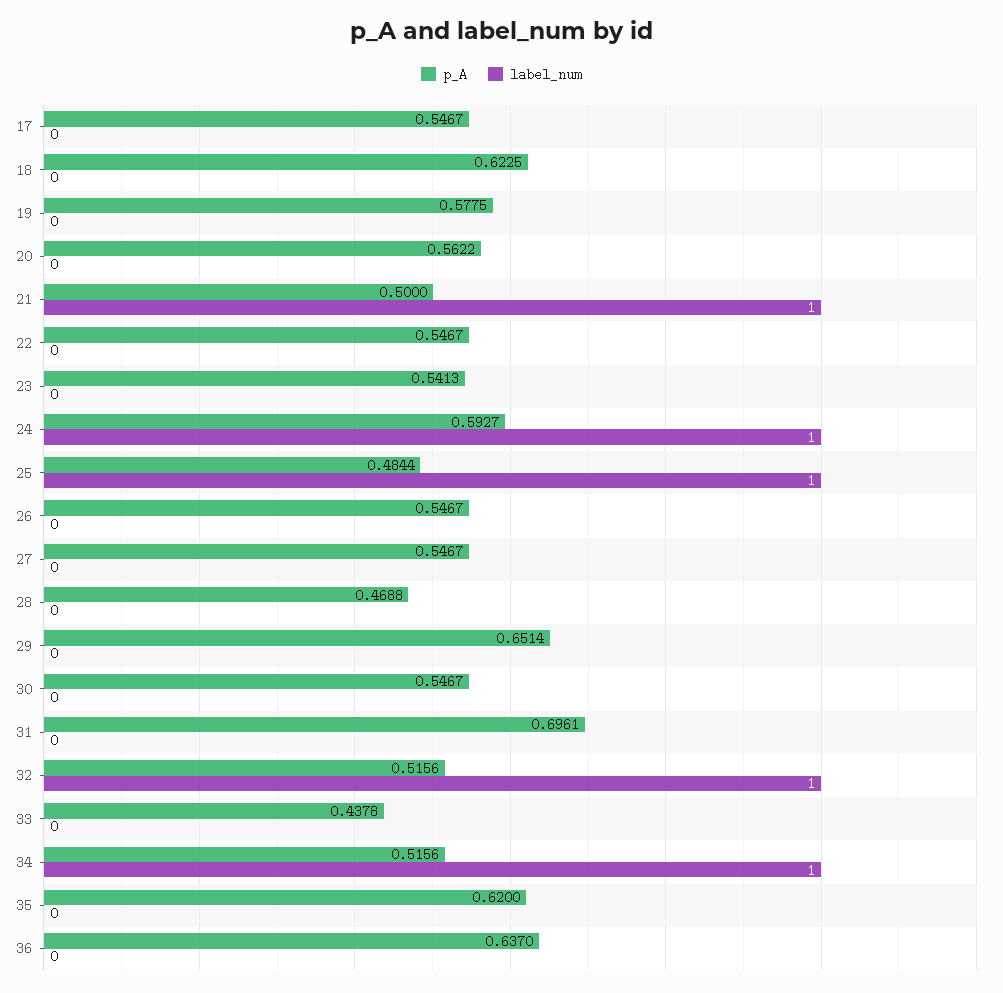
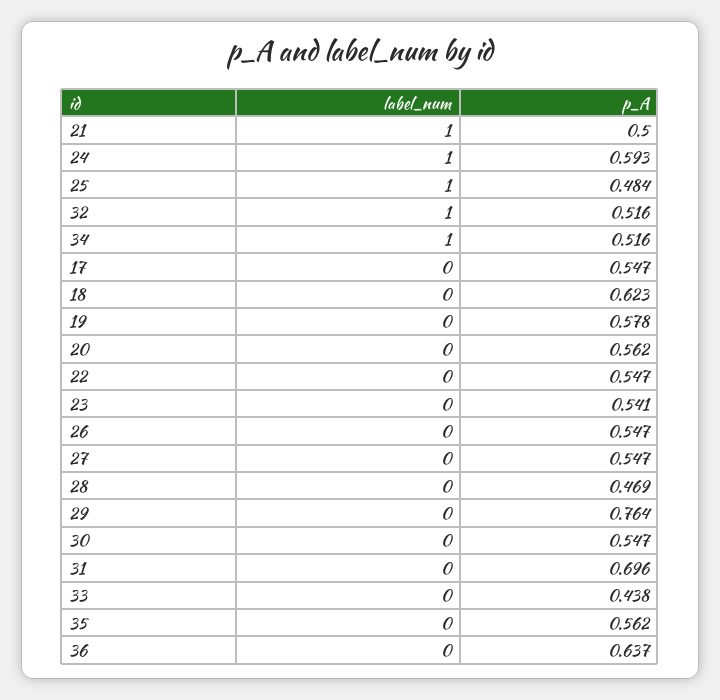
  {
    "p_A": {
      "17": 0.5467,
      "18": 0.6225,
      "19": 0.5775,
      "20": 0.5622,
      "21": 0.5,
      "22": 0.5467,
      "23": 0.5413,
      "24": 0.5927,
      "25": 0.4844,
      "26": 0.5467,
      "27": 0.5467,
      "28": 0.4688,
-     "29": 0.6514,
+     "29": 0.764,
      "30": 0.5467,
      "31": 0.6961,
      "32": 0.5156,
      "33": 0.4378,
      "34": 0.5156,
-     "35": 0.62,
+     "35": 0.562,
      "36": 0.637
    },
    "label_num": {
      "17": 0,
      "18": 0,
      "19": 0,
      "20": 0,
      "21": 1,
      "22": 0,
      "23": 0,
      "24": 1,
      "25": 1,
      "26": 0,
      "27": 0,
      "28": 0,
      "29": 0,
      "30": 0,
      "31": 0,
      "32": 1,
      "33": 0,
      "34": 1,
      "35": 0,
      "36": 0
    }
  }

